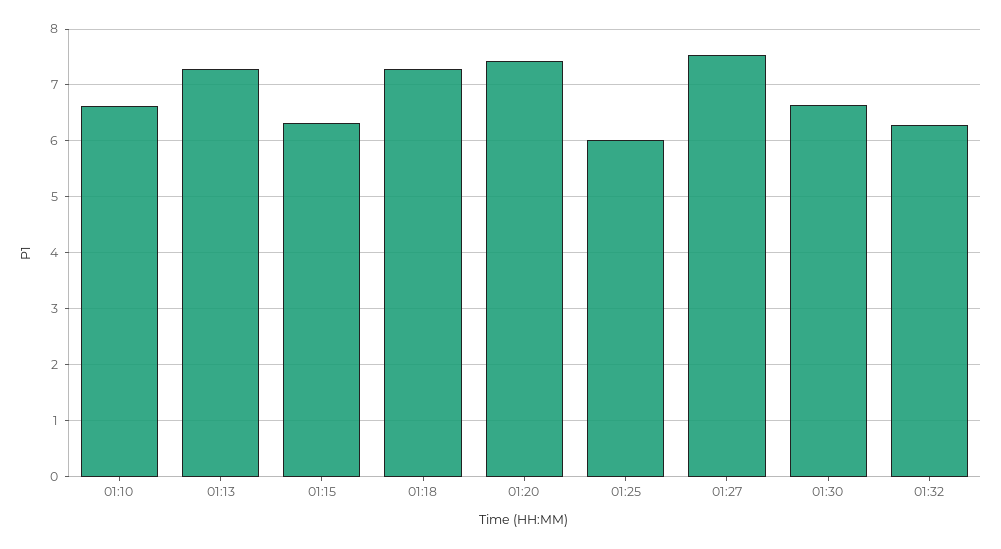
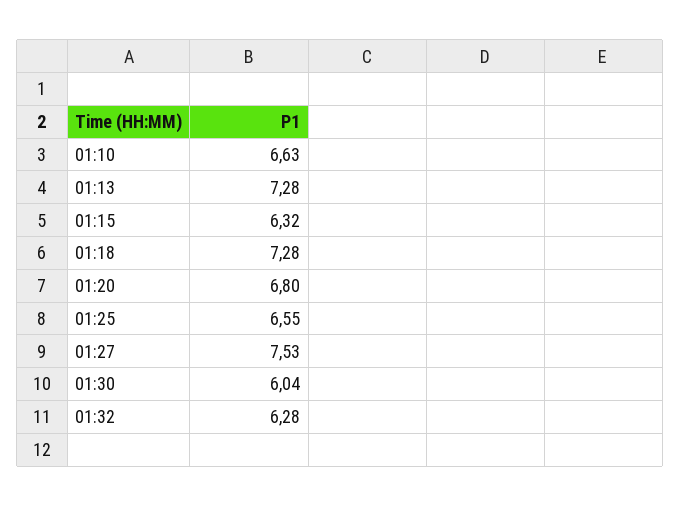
  {
    "01:10": 6.63,
    "01:13": 7.28,
    "01:15": 6.32,
    "01:18": 7.28,
-   "01:20": 7.4,
+   "01:20": 6.8,
-   "01:25": 6,
+   "01:25": 6.55,
    "01:27": 7.53,
-   "01:30": 6.6,
+   "01:30": 6.04,
    "01:32": 6.28
  }

